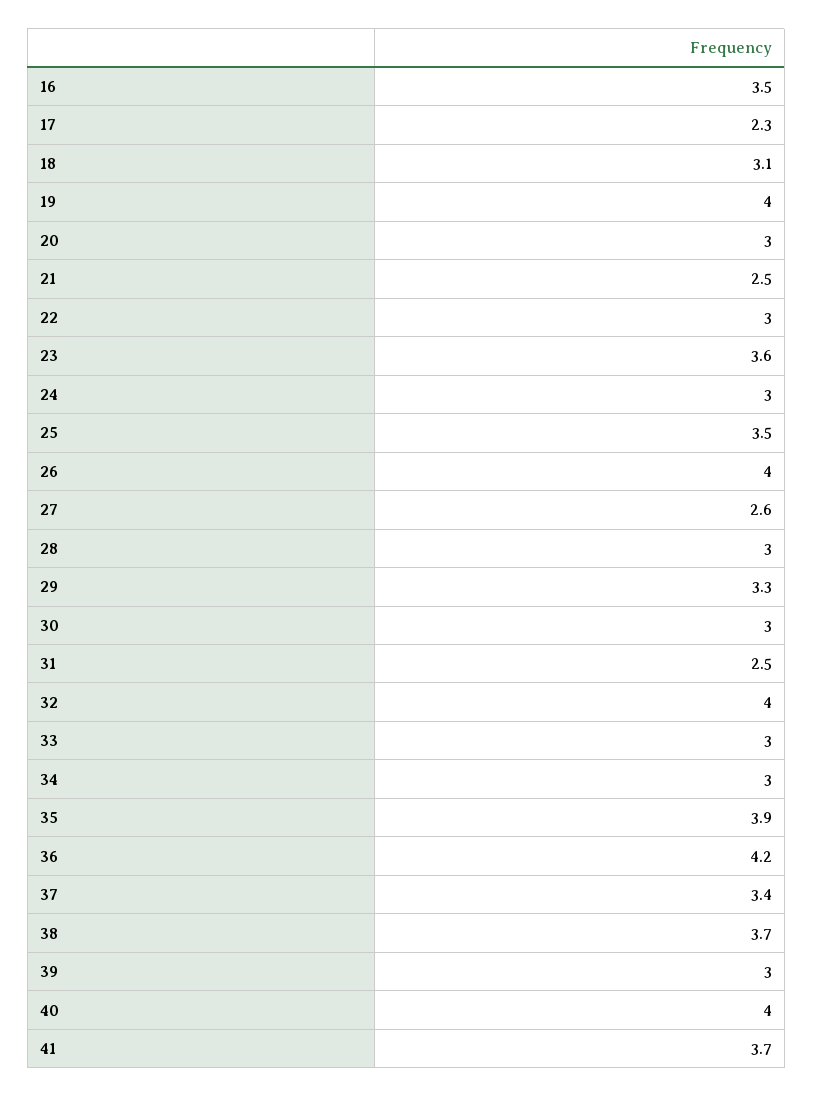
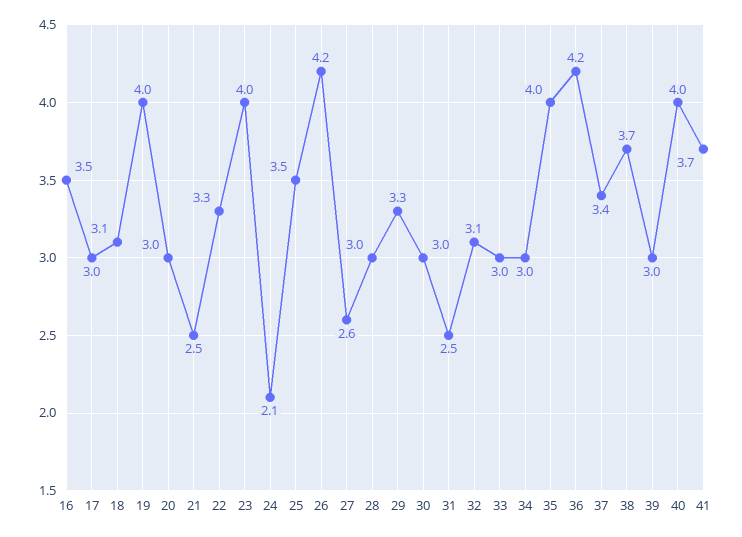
  {
    "16": 3.5,
-   "17": 2.3,
+   "17": 3,
    "18": 3.1,
    "19": 4,
    "20": 3,
    "21": 2.5,
-   "22": 3,
+   "22": 3.3,
-   "23": 3.6,
+   "23": 4,
-   "24": 3,
+   "24": 2.1,
    "25": 3.5,
-   "26": 4,
+   "26": 4.2,
    "27": 2.6,
    "28": 3,
    "29": 3.3,
    "30": 3,
    "31": 2.5,
-   "32": 4,
+   "32": 3.1,
    "33": 3,
    "34": 3,
-   "35": 3.9,
+   "35": 4,
    "36": 4.2,
    "37": 3.4,
    "38": 3.7,
    "39": 3,
    "40": 4,
    "41": 3.7
  }

